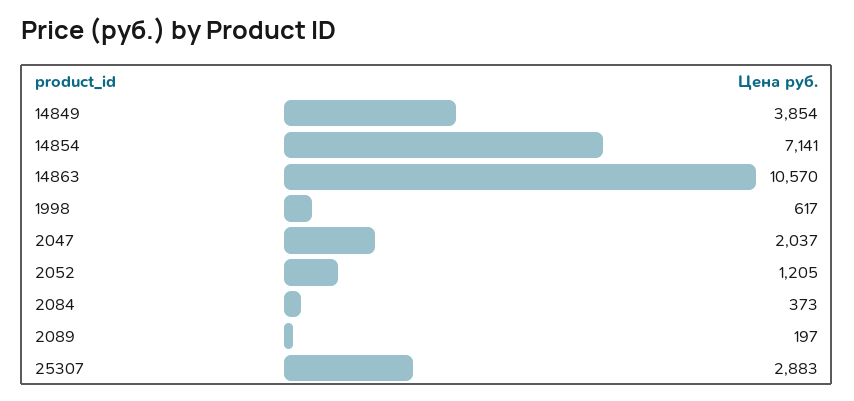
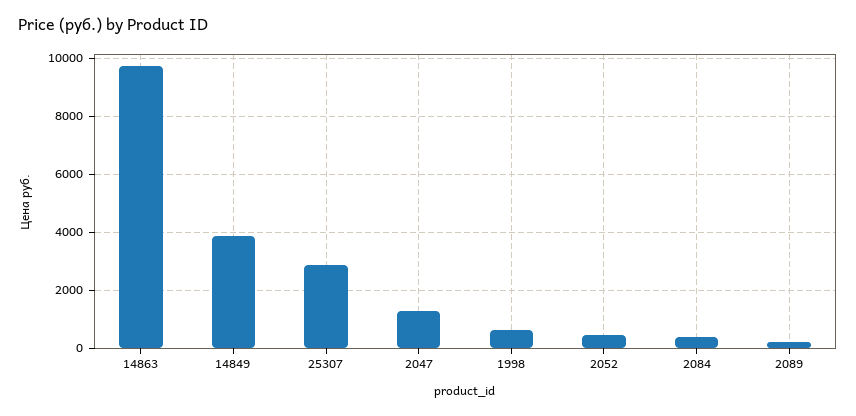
  {
    "14849": 3854,
-   "14854": 7141,
-   "14863": 10570,
+   "14863": 9750,
    "1998": 617,
-   "2047": 2037,
+   "2047": 1250,
-   "2052": 1205,
+   "2052": 500,
    "2084": 373,
    "2089": 197,
    "25307": 2883
  }

